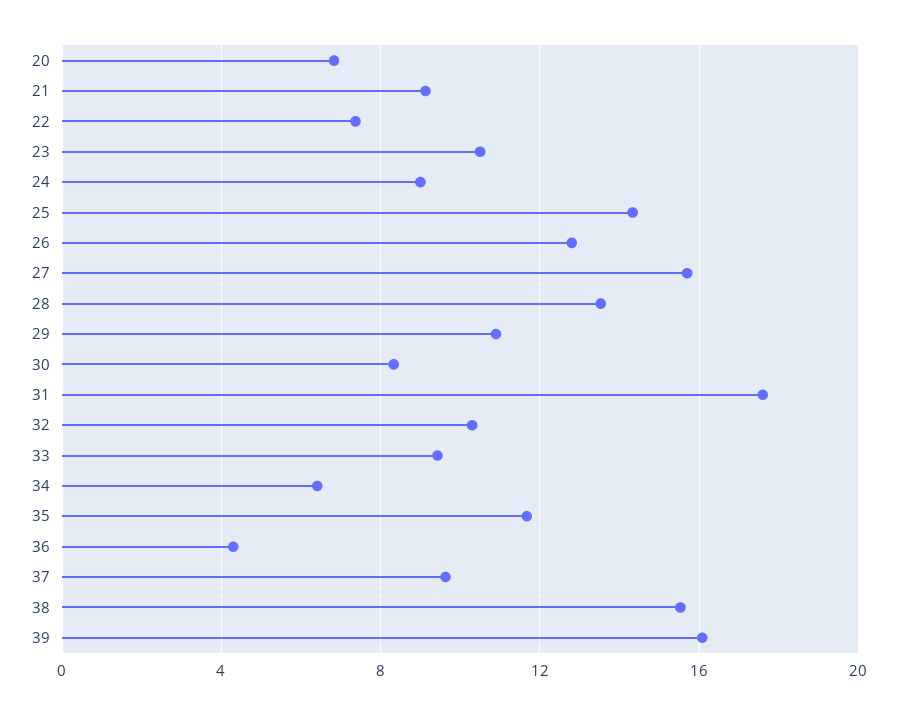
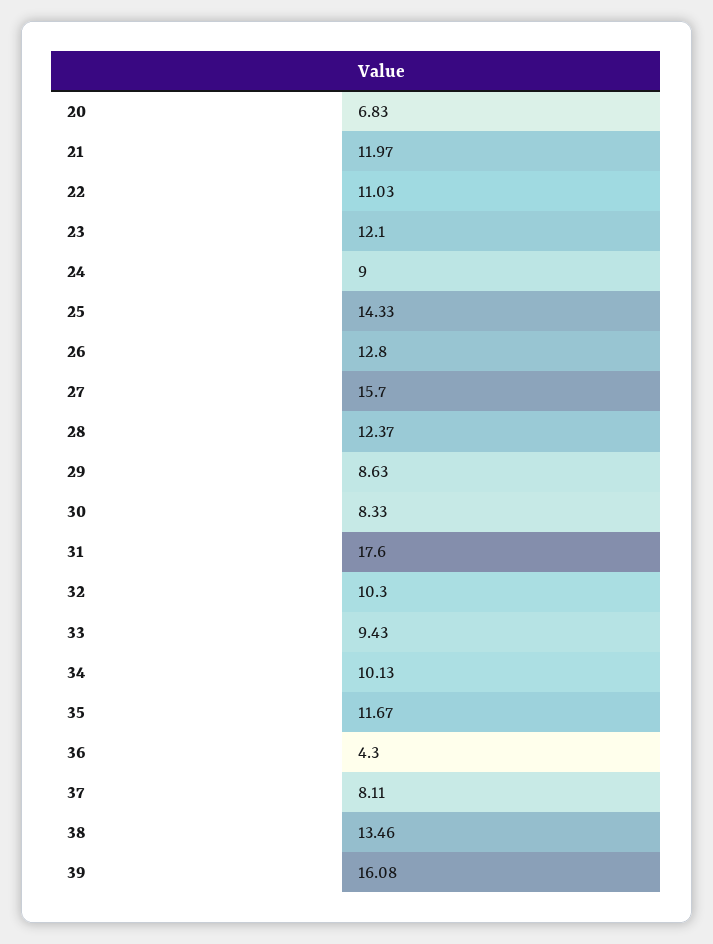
  {
    "20": 6.83,
-   "21": 9,
+   "21": 11.97,
-   "22": 7.5,
+   "22": 11.03,
-   "23": 10.5,
+   "23": 12.1,
    "24": 9,
    "25": 14.33,
    "26": 12.8,
    "27": 15.7,
-   "28": 13.5,
+   "28": 12.37,
-   "29": 11,
+   "29": 8.63,
    "30": 8.33,
    "31": 17.6,
    "32": 10.3,
    "33": 9.43,
-   "34": 6.5,
+   "34": 10.13,
    "35": 11.67,
    "36": 4.3,
-   "37": 9.5,
+   "37": 8.11,
-   "38": 15.5,
+   "38": 13.46,
    "39": 16.08
  }

